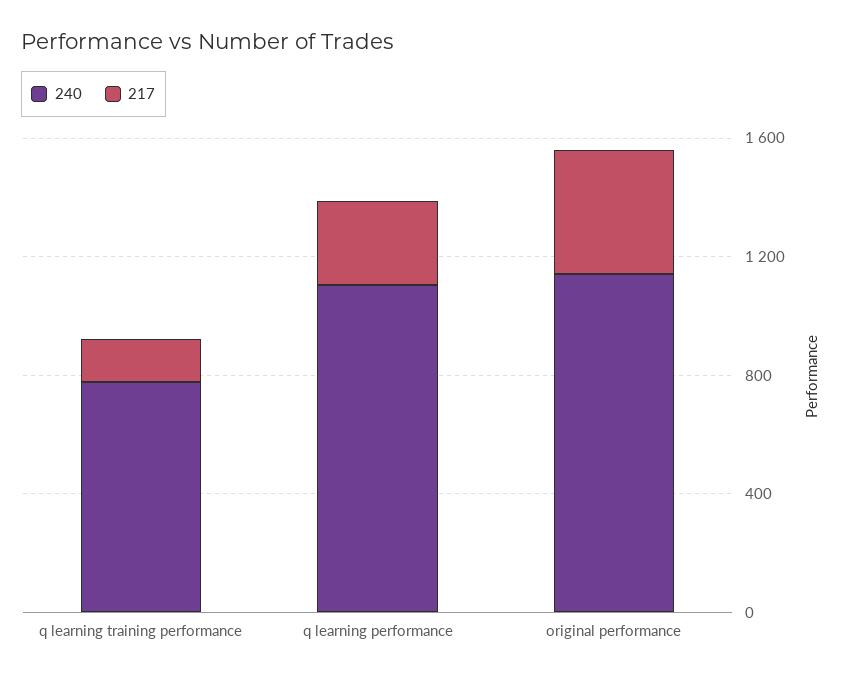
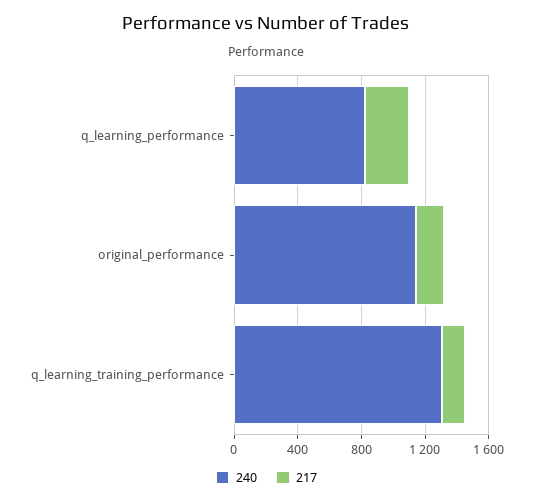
  {
    "240": {
-     "q learning training performance": 800,
+     "q learning training performance": 1300,
-     "q learning performance": 1100,
+     "q learning performance": 800,
      "original performance": 1100
    },
    "217": {
      "q learning training performance": 100,
      "q learning performance": 300,
-     "original performance": 400
+     "original performance": 200
    }
  }

